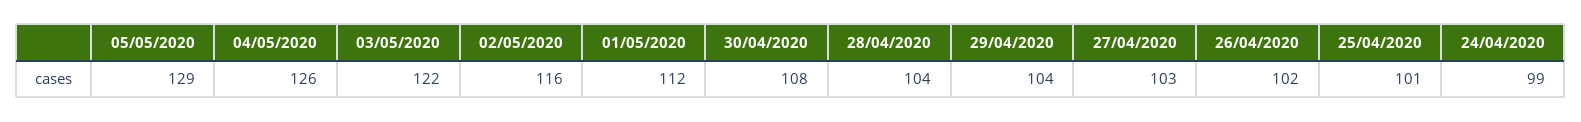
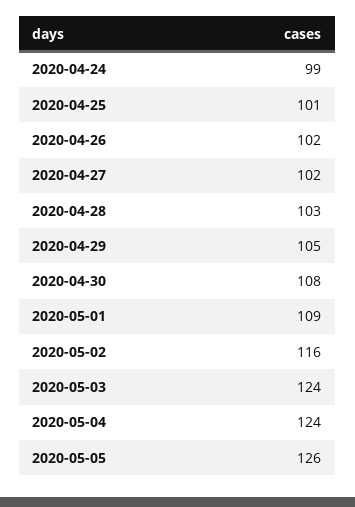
  {
-   "05/05/2020": 129,
+   "05/05/2020": 126,
-   "04/05/2020": 126,
+   "04/05/2020": 124,
-   "03/05/2020": 122,
+   "03/05/2020": 124,
    "02/05/2020": 116,
-   "01/05/2020": 112,
+   "01/05/2020": 109,
    "30/04/2020": 108,
-   "28/04/2020": 104,
+   "28/04/2020": 103,
-   "29/04/2020": 104,
+   "29/04/2020": 105,
-   "27/04/2020": 103,
+   "27/04/2020": 102,
    "26/04/2020": 102,
    "25/04/2020": 101,
    "24/04/2020": 99
  }

